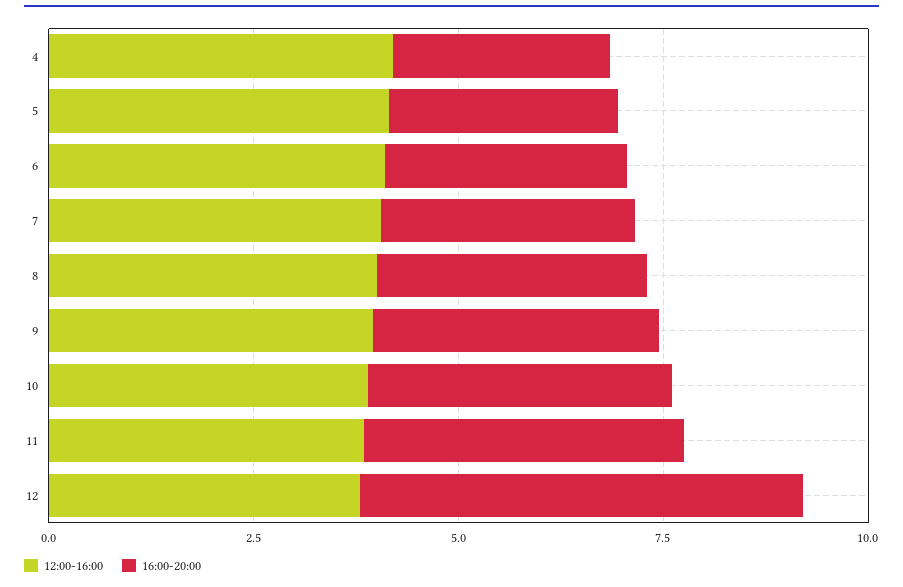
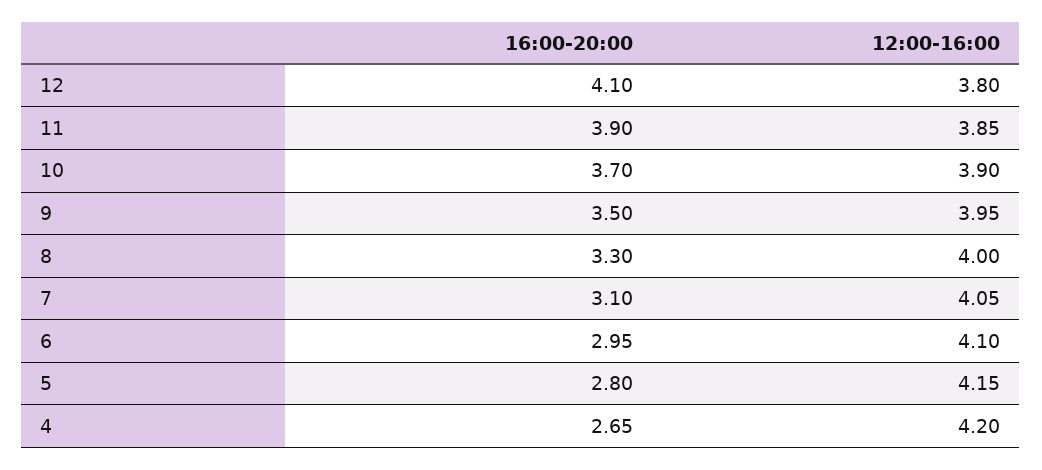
  {
    "12:00-16:00": {
      "4": 4.2,
      "5": 4.15,
      "6": 4.1,
      "7": 4.05,
      "8": 4,
      "9": 3.95,
      "10": 3.9,
      "11": 3.85,
      "12": 3.8
    },
    "16:00-20:00": {
      "4": 2.65,
      "5": 2.8,
      "6": 2.95,
      "7": 3.1,
      "8": 3.3,
      "9": 3.5,
      "10": 3.7,
      "11": 3.9,
-     "12": 5.5
+     "12": 4.1
    }
  }

